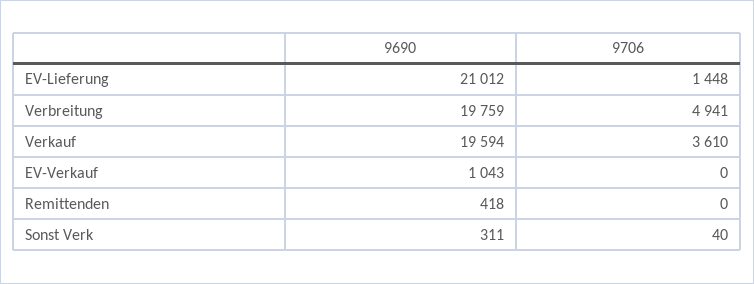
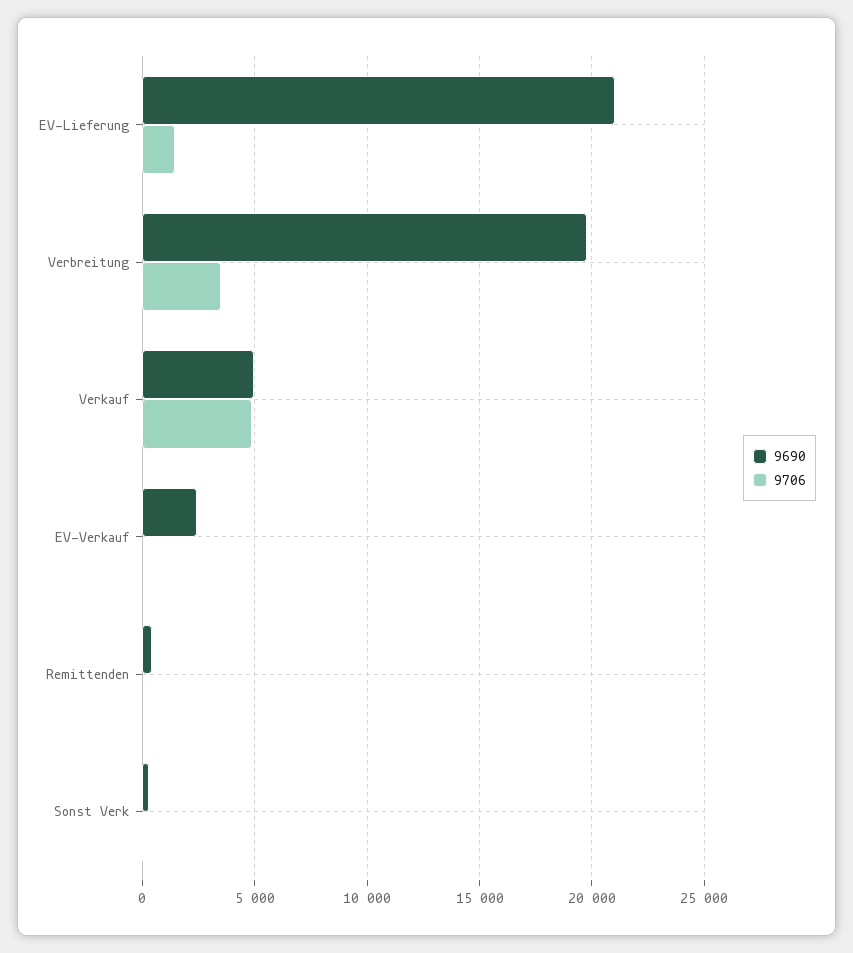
  {
    "9690": {
      "EV-Lieferung": 21012,
      "Verbreitung": 19759,
-     "Verkauf": 19594,
+     "Verkauf": 5000,
-     "EV-Verkauf": 1043,
+     "EV-Verkauf": 2500,
      "Remittenden": 418,
      "Sonst Verk": 311
    },
    "9706": {
      "EV-Lieferung": 1448,
-     "Verbreitung": 4941,
+     "Verbreitung": 3500,
-     "Verkauf": 3610,
+     "Verkauf": 5000,
      "EV-Verkauf": 0,
      "Remittenden": 0,
      "Sonst Verk": 40
    }
  }

